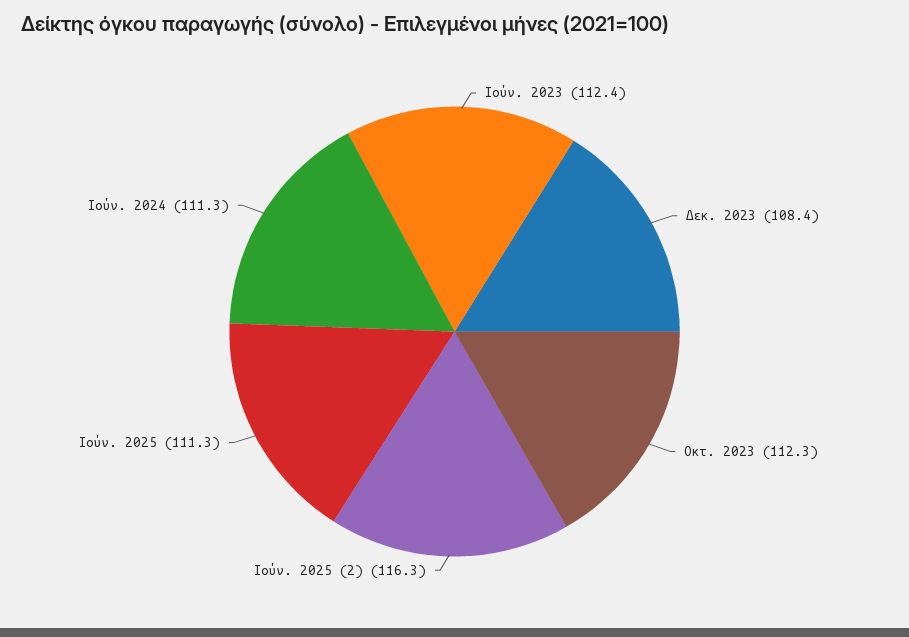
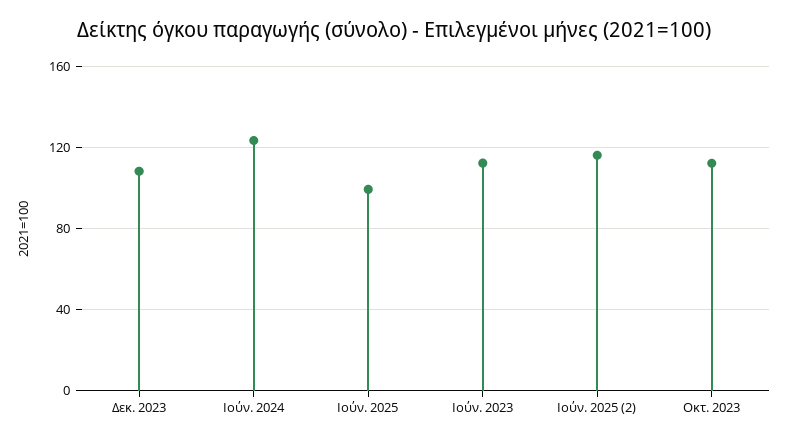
  {
    "Ιούν. 2023": 112.4,
    "Δεκ. 2023": 108.4,
    "Οκτ. 2023": 112.3,
    "Ιούν. 2025 (2)": 116.3,
-   "Ιούν. 2025": 111.3,
+   "Ιούν. 2025": 100,
-   "Ιούν. 2024": 111.3
+   "Ιούν. 2024": 125
  }

